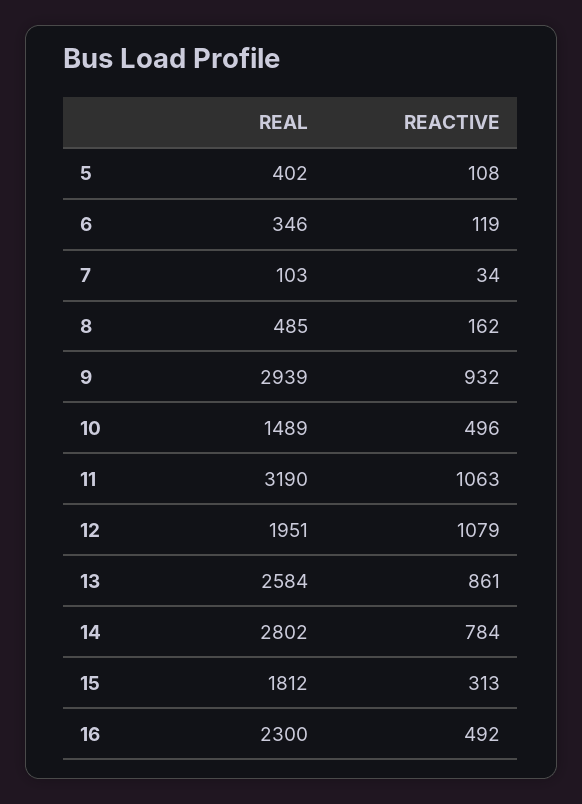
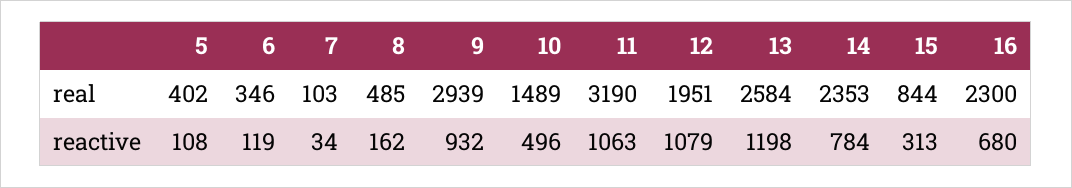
  {
    "REAL": {
      "5": 402,
      "6": 346,
      "7": 103,
      "8": 485,
      "9": 2939,
      "10": 1489,
      "11": 3190,
      "12": 1951,
      "13": 2584,
-     "14": 2802,
+     "14": 2353,
-     "15": 1812,
+     "15": 844,
      "16": 2300
    },
    "REACTIVE": {
      "5": 108,
      "6": 119,
      "7": 34,
      "8": 162,
      "9": 932,
      "10": 496,
      "11": 1063,
      "12": 1079,
-     "13": 861,
+     "13": 1198,
      "14": 784,
      "15": 313,
-     "16": 492
+     "16": 680
    }
  }

